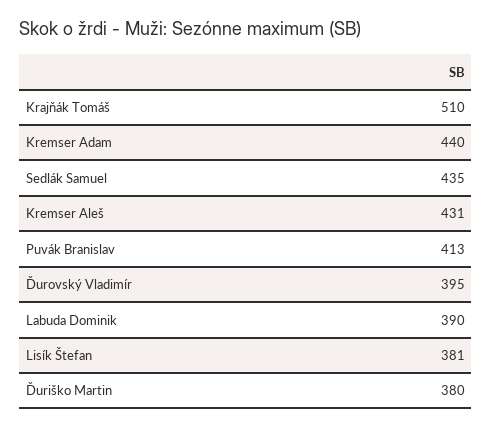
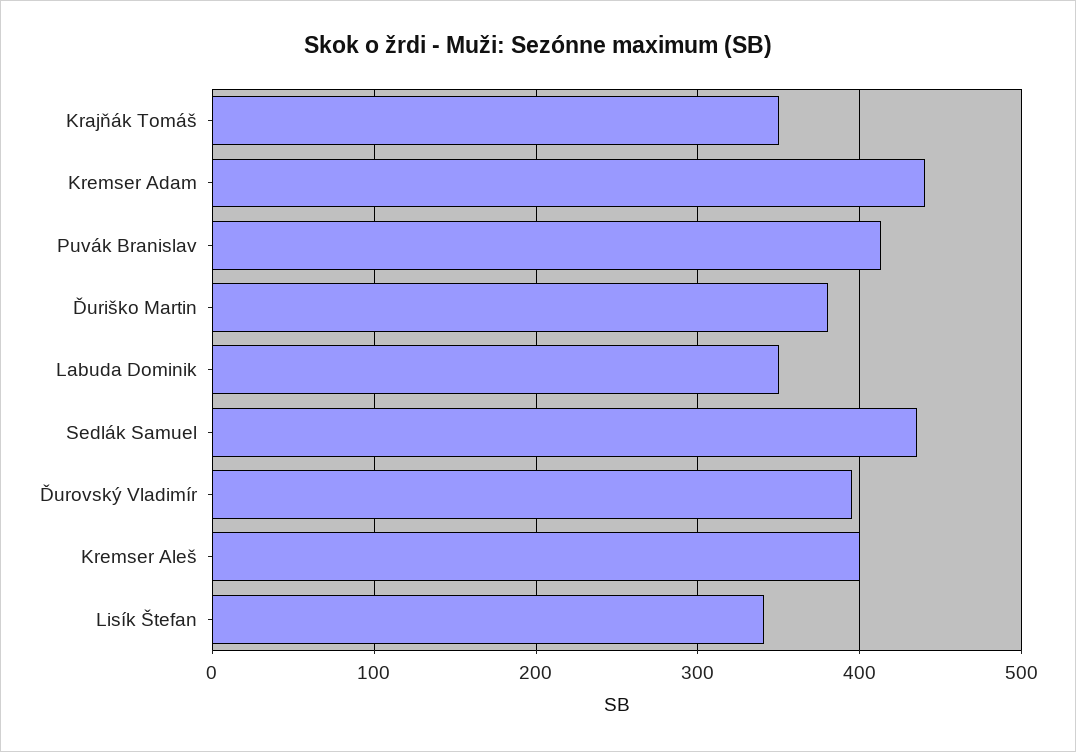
  {
-   "Krajňák Tomáš": 510,
+   "Krajňák Tomáš": 350,
    "Kremser Adam": 440,
    "Sedlák Samuel": 435,
-   "Kremser Aleš": 431,
+   "Kremser Aleš": 400,
    "Puvák Branislav": 413,
    "Ďurovský Vladimír": 395,
-   "Labuda Dominik": 390,
+   "Labuda Dominik": 350,
-   "Lisík Štefan": 381,
+   "Lisík Štefan": 340,
    "Ďuriško Martin": 380
  }

